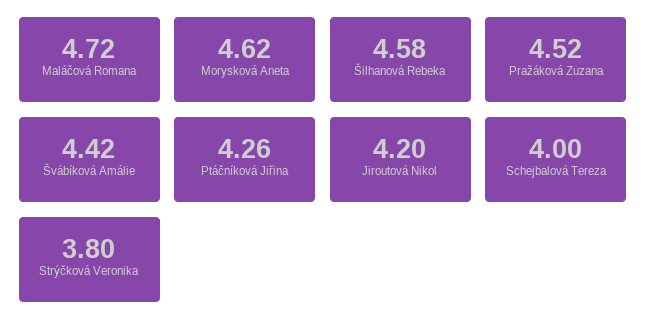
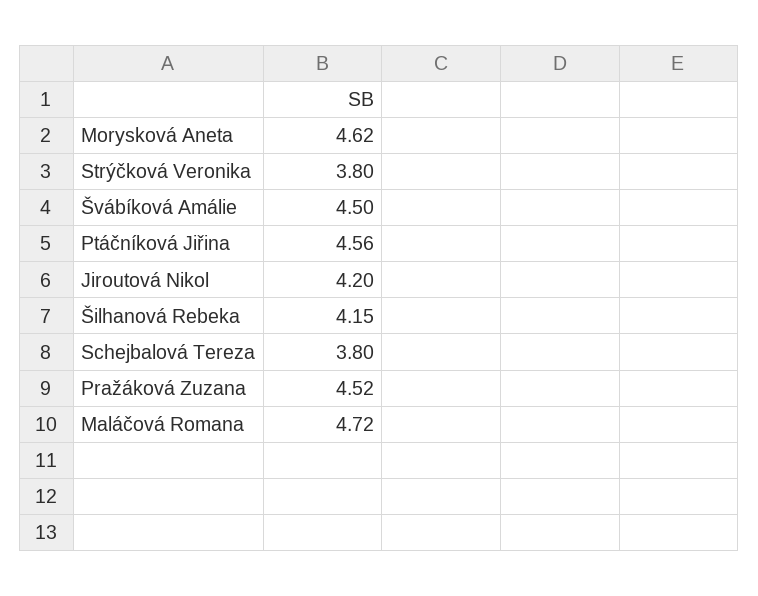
  {
    "Maláčová Romana": 4.72,
    "Morysková Aneta": 4.62,
-   "Šilhanová Rebeka": 4.58,
+   "Šilhanová Rebeka": 4.15,
    "Pražáková Zuzana": 4.52,
-   "Švábíková Amálie": 4.42,
+   "Švábíková Amálie": 4.5,
-   "Ptáčníková Jiřina": 4.26,
+   "Ptáčníková Jiřina": 4.56,
    "Jiroutová Nikol": 4.2,
-   "Schejbalová Tereza": 4,
+   "Schejbalová Tereza": 3.8,
    "Strýčková Veronika": 3.8
  }

